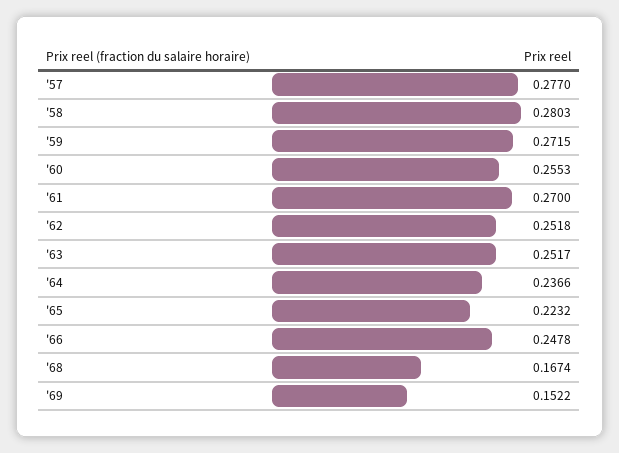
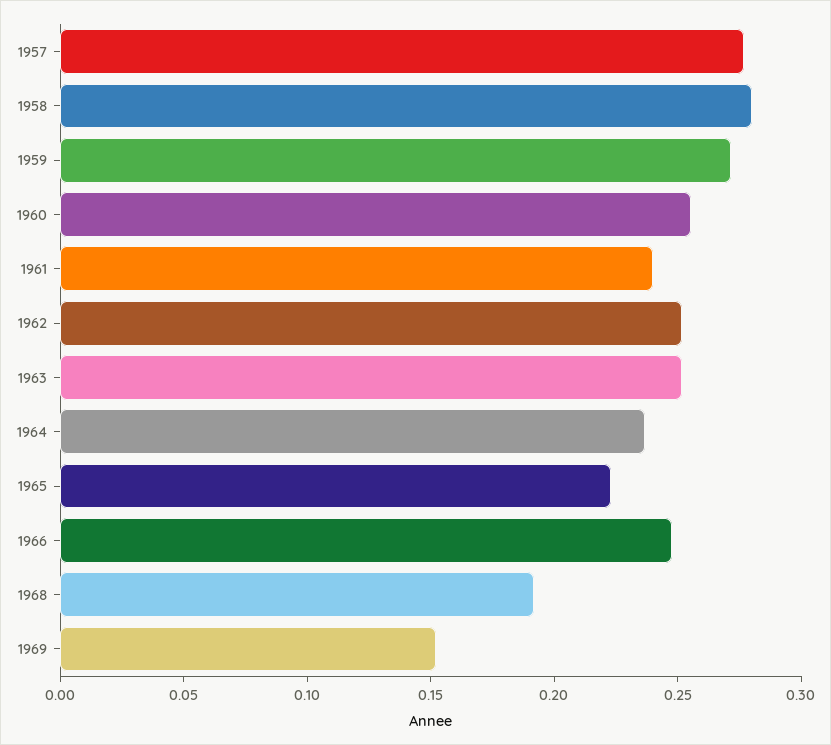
  {
    "'57": 0.277,
    "'58": 0.2803,
    "'59": 0.2715,
    "'60": 0.2553,
-   "'61": 0.27,
+   "'61": 0.24,
    "'62": 0.2518,
    "'63": 0.2517,
    "'64": 0.2366,
    "'65": 0.2232,
    "'66": 0.2478,
-   "'68": 0.1674,
+   "'68": 0.19,
    "'69": 0.1522
  }

